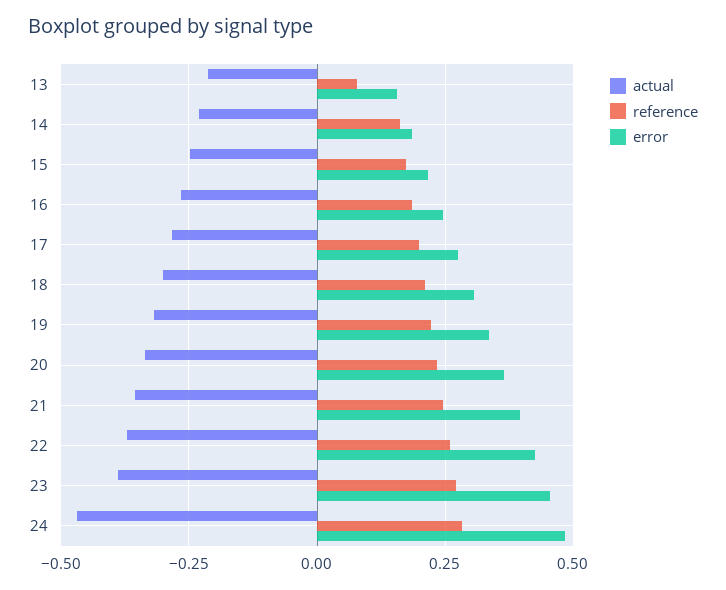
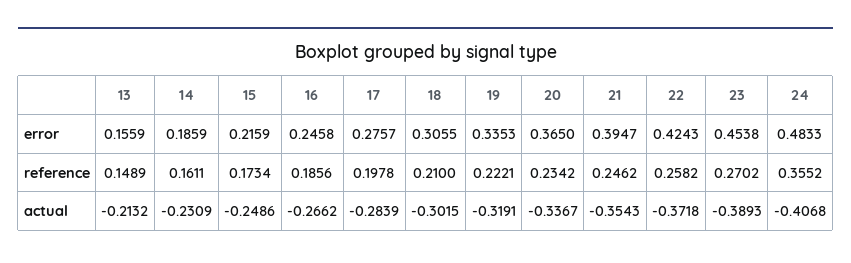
  {
    "actual": {
      "13": -0.2132,
      "14": -0.2309,
      "15": -0.2486,
      "16": -0.2662,
      "17": -0.2839,
      "18": -0.3015,
      "19": -0.3191,
      "20": -0.3367,
      "21": -0.3543,
      "22": -0.3718,
      "23": -0.3893,
-     "24": -0.475
+     "24": -0.4068
    },
    "reference": {
-     "13": 0.075,
+     "13": 0.1489,
      "14": 0.1611,
      "15": 0.1734,
      "16": 0.1856,
      "17": 0.1978,
      "18": 0.21,
      "19": 0.2221,
      "20": 0.2342,
      "21": 0.2462,
      "22": 0.2582,
      "23": 0.2702,
-     "24": 0.275
+     "24": 0.3552
    },
    "error": {
      "13": 0.1559,
      "14": 0.1859,
      "15": 0.2159,
      "16": 0.2458,
      "17": 0.2757,
      "18": 0.3055,
      "19": 0.3353,
      "20": 0.365,
      "21": 0.3947,
      "22": 0.4243,
      "23": 0.4538,
      "24": 0.4833
    }
  }

